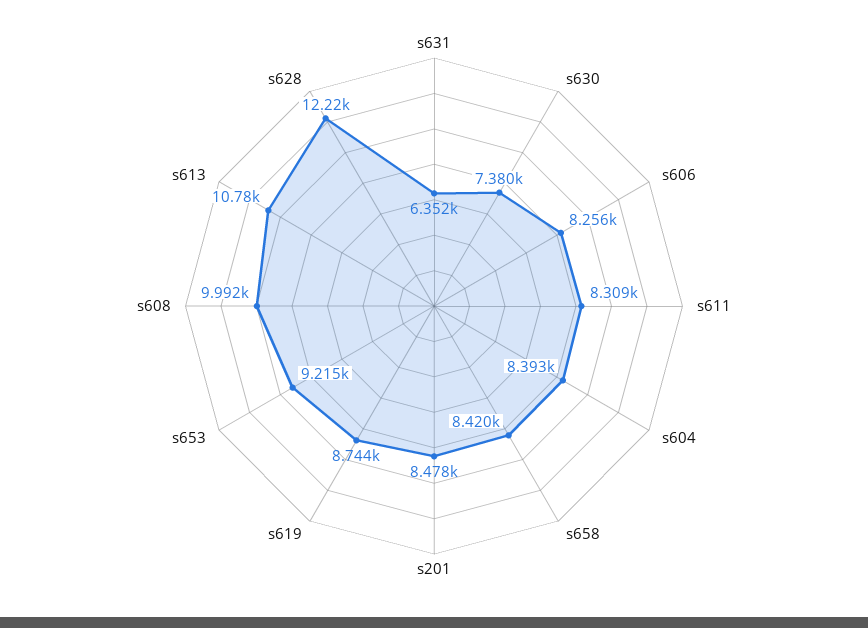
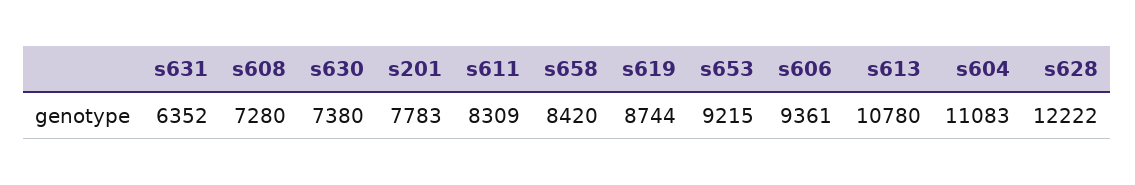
  {
    "s631": 6352,
    "s630": 7380,
-   "s606": 8256,
+   "s606": 9361,
    "s611": 8309,
-   "s604": 8393,
+   "s604": 11083,
    "s658": 8420,
-   "s201": 8478,
+   "s201": 7783,
    "s619": 8744,
    "s653": 9215,
-   "s608": 9992,
+   "s608": 7280,
    "s613": 10780,
    "s628": 12222
  }

